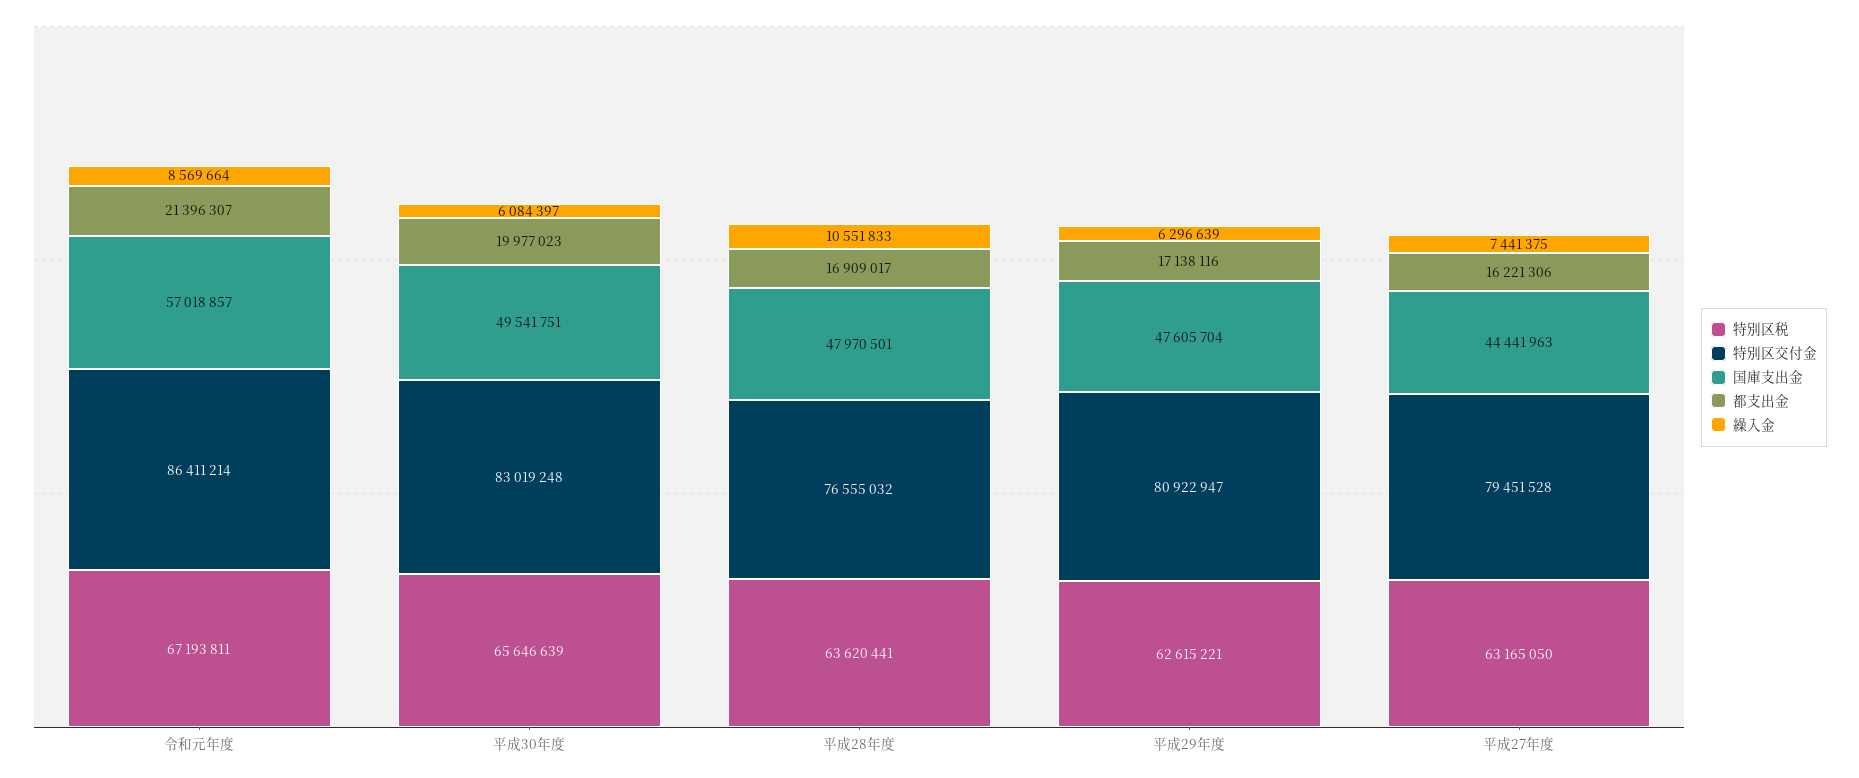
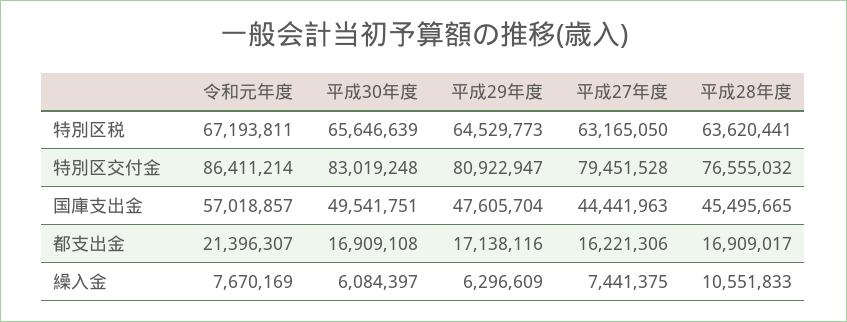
  {
    "特別区税": {
      "令和元年度": 67193811,
      "平成30年度": 65646639,
      "平成28年度": 63620441,
-     "平成29年度": 62615221,
+     "平成29年度": 64529773,
      "平成27年度": 63165050
    },
    "特別区交付金": {
      "令和元年度": 86411214,
      "平成30年度": 83019248,
      "平成28年度": 76555032,
      "平成29年度": 80922947,
      "平成27年度": 79451528
    },
    "国庫支出金": {
      "令和元年度": 57018857,
      "平成30年度": 49541751,
-     "平成28年度": 47970501,
+     "平成28年度": 45495665,
      "平成29年度": 47605704,
      "平成27年度": 44441963
    },
    "都支出金": {
      "令和元年度": 21396307,
-     "平成30年度": 19977023,
+     "平成30年度": 16909108,
      "平成28年度": 16909017,
      "平成29年度": 17138116,
      "平成27年度": 16221306
    },
    "繰入金": {
-     "令和元年度": 8569664,
+     "令和元年度": 7670169,
      "平成30年度": 6084397,
      "平成28年度": 10551833,
-     "平成29年度": 6296639,
+     "平成29年度": 6296609,
      "平成27年度": 7441375
    }
  }

